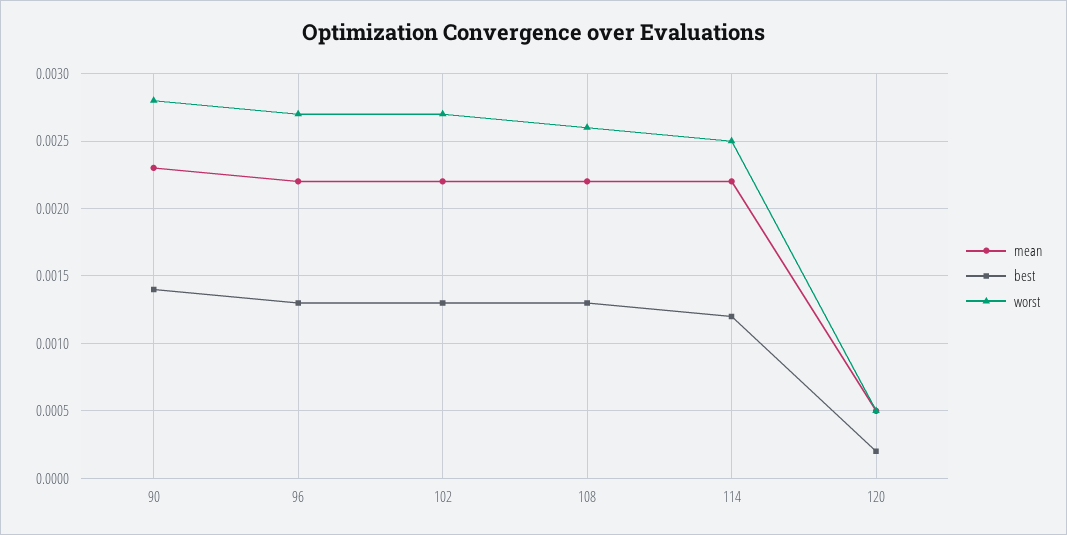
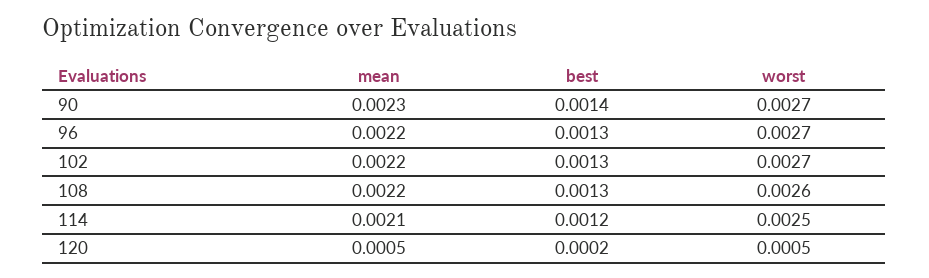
  {
    "mean": {
      "90": 0.0023,
      "96": 0.0022,
      "102": 0.0022,
      "108": 0.0022,
-     "114": 0.0022,
+     "114": 0.0021,
      "120": 0.0005
    },
    "best": {
      "90": 0.0014,
      "96": 0.0013,
      "102": 0.0013,
      "108": 0.0013,
      "114": 0.0012,
      "120": 0.0002
    },
    "worst": {
-     "90": 0.0028,
+     "90": 0.0027,
      "96": 0.0027,
      "102": 0.0027,
      "108": 0.0026,
      "114": 0.0025,
      "120": 0.0005
    }
  }

